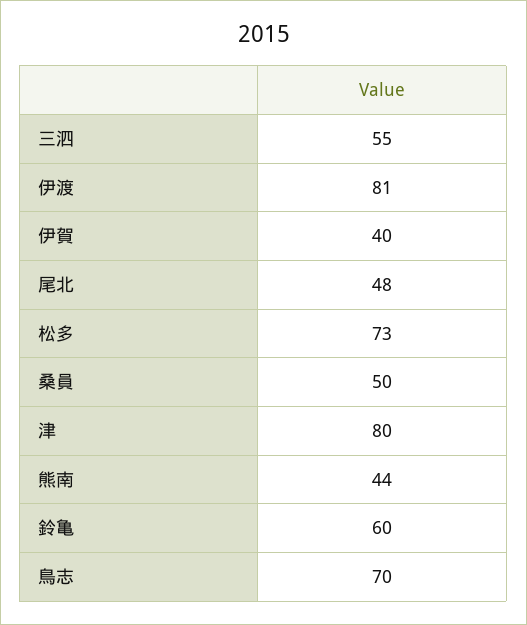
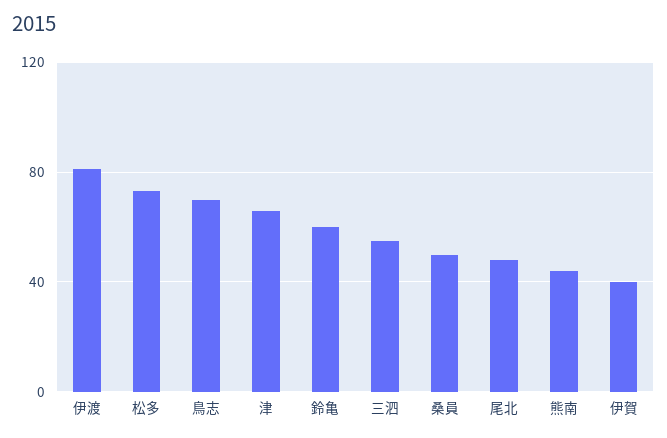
  {
    "三泗": 55,
    "伊渡": 81,
    "伊賀": 40,
    "尾北": 48,
    "松多": 73,
    "桑員": 50,
-   "津": 80,
+   "津": 65,
    "熊南": 44,
    "鈴亀": 60,
    "鳥志": 70
  }

